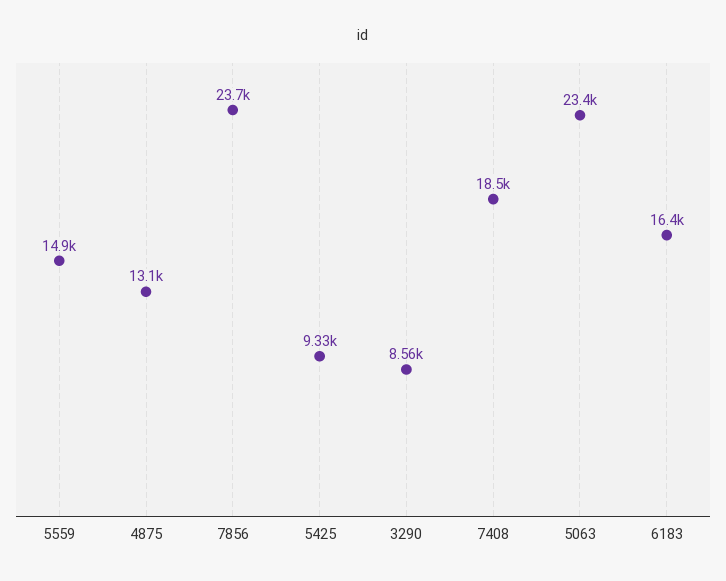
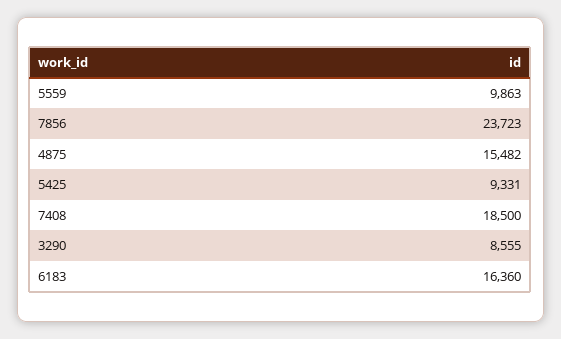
  {
-   "5559": 14900,
+   "5559": 9863,
-   "4875": 13100,
+   "4875": 15482,
    "7856": 23723,
    "5425": 9331,
    "3290": 8555,
    "7408": 18500,
-   "5063": 23400,
    "6183": 16360
  }

